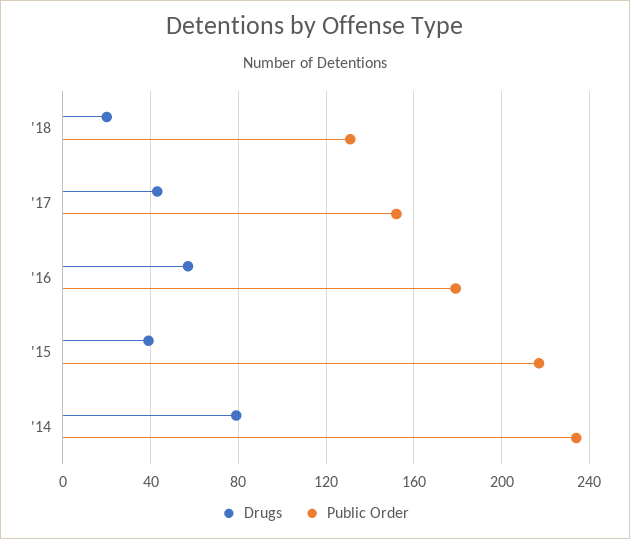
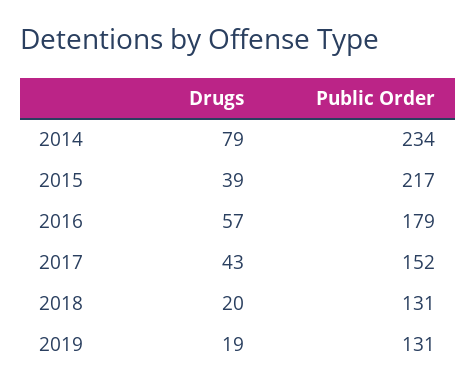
  {
    "Drugs": {
      "'18": 20,
      "'17": 43,
      "'16": 57,
      "'15": 39,
-     "'14": 79
+     "'14": 79,
+     "2019": 19
    },
    "Public Order": {
      "'18": 131,
      "'17": 152,
      "'16": 179,
      "'15": 217,
-     "'14": 234
+     "'14": 234,
+     "2019": 131
    }
  }

